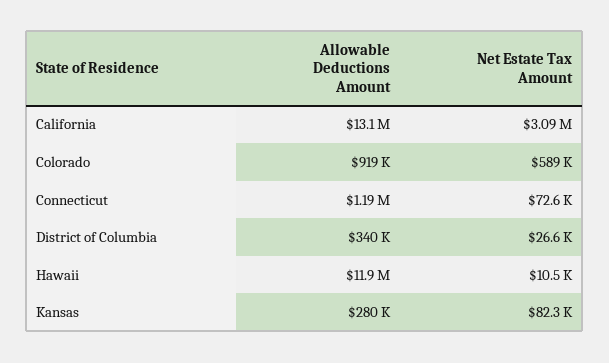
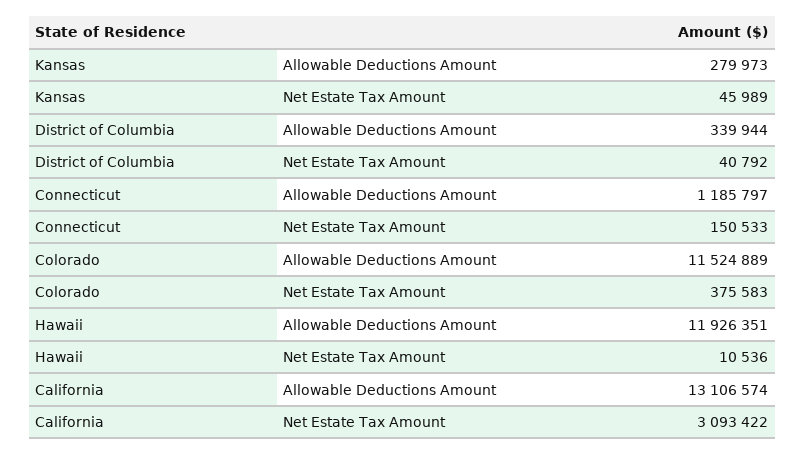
  {
    "Allowable Deductions Amount": {
      "California": 13106574,
-     "Colorado": 919000,
+     "Colorado": 11524889,
      "Connecticut": 1185797,
      "District of Columbia": 339944,
      "Hawaii": 11926351,
      "Kansas": 279973
    },
    "Net Estate Tax Amount": {
      "California": 3093422,
-     "Colorado": 589000,
+     "Colorado": 375583,
-     "Connecticut": 72600,
+     "Connecticut": 150533,
-     "District of Columbia": 26600,
+     "District of Columbia": 40792,
      "Hawaii": 10536,
-     "Kansas": 82300
+     "Kansas": 45989
    }
  }

